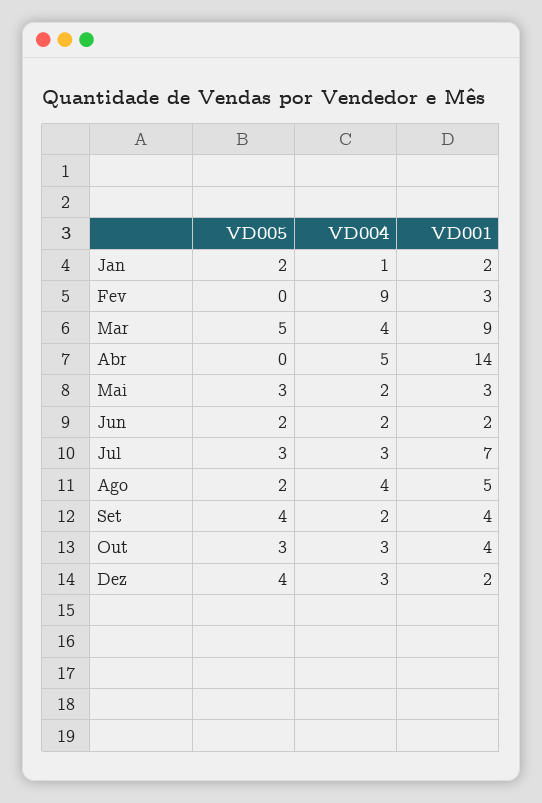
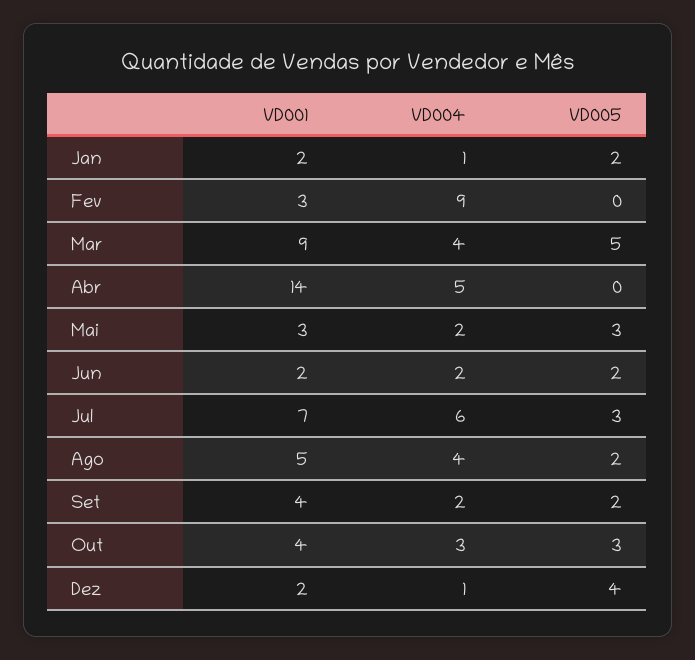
  {
    "VD005": {
      "Jan": 2,
      "Fev": 0,
      "Mar": 5,
      "Abr": 0,
      "Mai": 3,
      "Jun": 2,
      "Jul": 3,
      "Ago": 2,
-     "Set": 4,
+     "Set": 2,
      "Out": 3,
      "Dez": 4
    },
    "VD004": {
      "Jan": 1,
      "Fev": 9,
      "Mar": 4,
      "Abr": 5,
      "Mai": 2,
      "Jun": 2,
-     "Jul": 3,
+     "Jul": 6,
      "Ago": 4,
      "Set": 2,
      "Out": 3,
-     "Dez": 3
+     "Dez": 1
    },
    "VD001": {
      "Jan": 2,
      "Fev": 3,
      "Mar": 9,
      "Abr": 14,
      "Mai": 3,
      "Jun": 2,
      "Jul": 7,
      "Ago": 5,
      "Set": 4,
      "Out": 4,
      "Dez": 2
    }
  }

